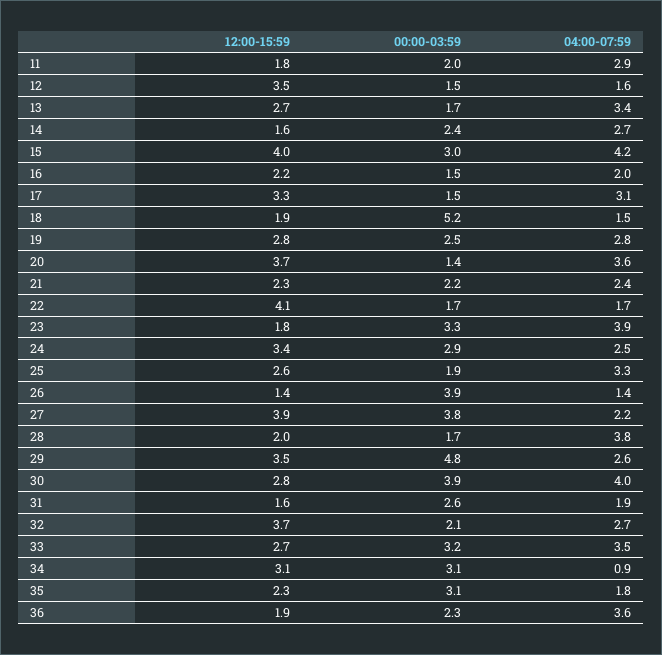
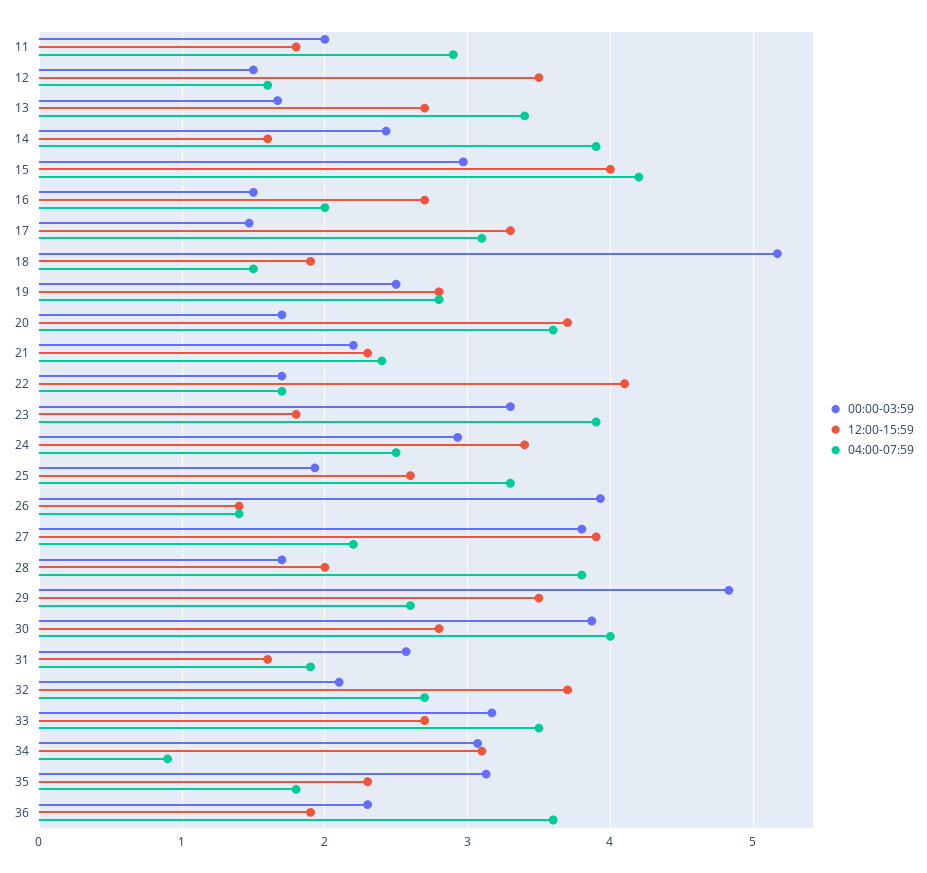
  {
    "12:00-15:59": {
      "11": 1.8,
      "12": 3.5,
      "13": 2.7,
      "14": 1.6,
      "15": 4,
-     "16": 2.2,
+     "16": 2.7,
      "17": 3.3,
      "18": 1.9,
      "19": 2.8,
      "20": 3.7,
      "21": 2.3,
      "22": 4.1,
      "23": 1.8,
      "24": 3.4,
      "25": 2.6,
      "26": 1.4,
      "27": 3.9,
      "28": 2,
      "29": 3.5,
      "30": 2.8,
      "31": 1.6,
      "32": 3.7,
      "33": 2.7,
      "34": 3.1,
      "35": 2.3,
      "36": 1.9
    },
    "00:00-03:59": {
      "11": 2,
      "12": 1.5,
      "13": 1.7,
      "14": 2.4,
      "15": 3,
      "16": 1.5,
      "17": 1.5,
      "18": 5.2,
      "19": 2.5,
-     "20": 1.4,
+     "20": 1.7,
      "21": 2.2,
      "22": 1.7,
      "23": 3.3,
      "24": 2.9,
      "25": 1.9,
      "26": 3.9,
      "27": 3.8,
      "28": 1.7,
      "29": 4.8,
      "30": 3.9,
      "31": 2.6,
      "32": 2.1,
      "33": 3.2,
      "34": 3.1,
      "35": 3.1,
      "36": 2.3
    },
    "04:00-07:59": {
      "11": 2.9,
      "12": 1.6,
      "13": 3.4,
-     "14": 2.7,
+     "14": 3.9,
      "15": 4.2,
      "16": 2,
      "17": 3.1,
      "18": 1.5,
      "19": 2.8,
      "20": 3.6,
      "21": 2.4,
      "22": 1.7,
      "23": 3.9,
      "24": 2.5,
      "25": 3.3,
      "26": 1.4,
      "27": 2.2,
      "28": 3.8,
      "29": 2.6,
      "30": 4,
      "31": 1.9,
      "32": 2.7,
      "33": 3.5,
      "34": 0.9,
      "35": 1.8,
      "36": 3.6
    }
  }

